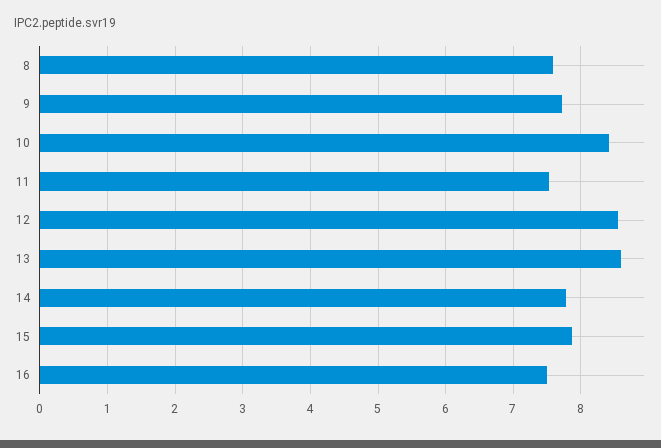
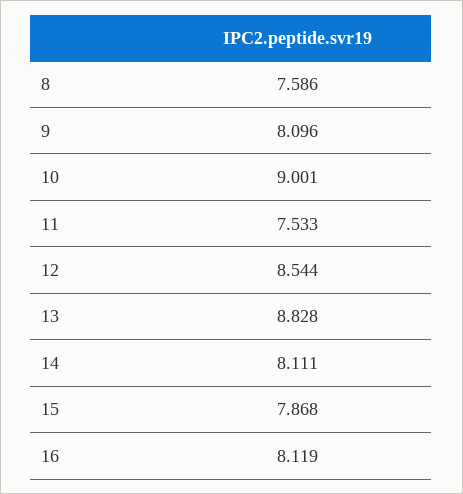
  {
    "8": 7.586,
-   "9": 7.7,
+   "9": 8.096,
-   "10": 8.4,
+   "10": 9.001,
    "11": 7.533,
    "12": 8.544,
-   "13": 8.6,
+   "13": 8.828,
-   "14": 7.8,
+   "14": 8.111,
    "15": 7.868,
-   "16": 7.5
+   "16": 8.119
  }

